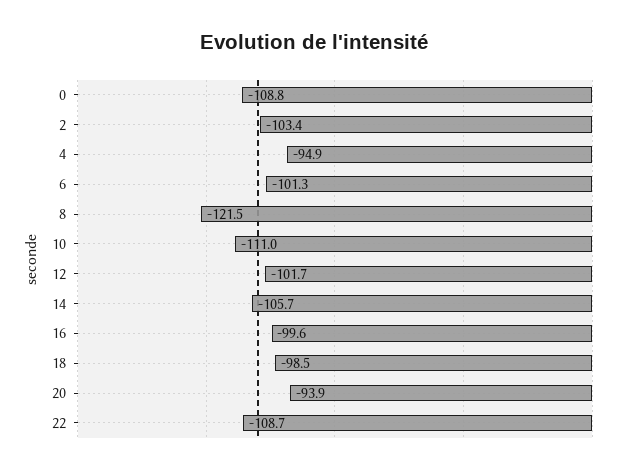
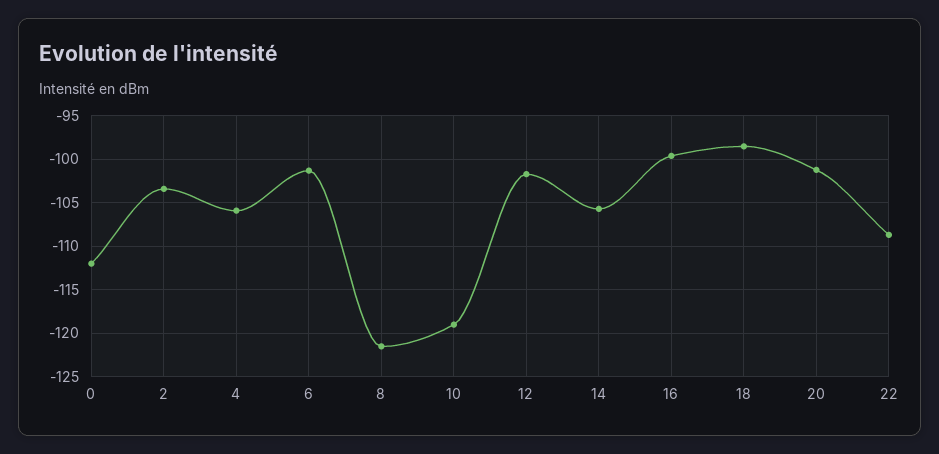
  {
-   "0": -108.8,
+   "0": -112,
    "2": -103.4,
-   "4": -94.9,
+   "4": -106,
    "6": -101.3,
    "8": -121.5,
-   "10": -111,
+   "10": -119,
    "12": -101.7,
    "14": -105.7,
    "16": -99.6,
    "18": -98.5,
-   "20": -93.9,
+   "20": -101,
    "22": -108.7
  }

